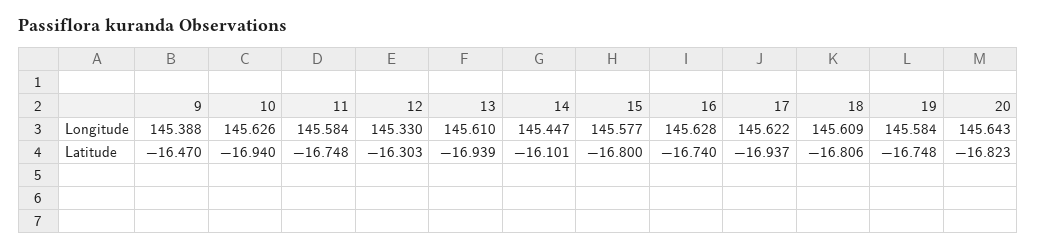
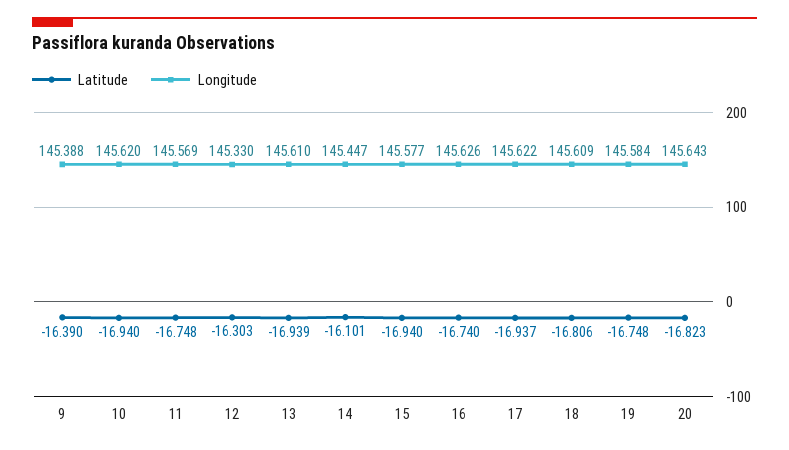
  {
    "Longitude": {
      "9": 145.388,
-     "10": 145.626,
+     "10": 145.62,
-     "11": 145.584,
+     "11": 145.569,
      "12": 145.33,
      "13": 145.61,
      "14": 145.447,
      "15": 145.577,
-     "16": 145.628,
+     "16": 145.626,
      "17": 145.622,
      "18": 145.609,
      "19": 145.584,
      "20": 145.643
    },
    "Latitude": {
-     "9": -16.47,
+     "9": -16.39,
      "10": -16.94,
      "11": -16.748,
      "12": -16.303,
      "13": -16.939,
      "14": -16.101,
-     "15": -16.8,
+     "15": -16.94,
      "16": -16.74,
      "17": -16.937,
      "18": -16.806,
      "19": -16.748,
      "20": -16.823
    }
  }

